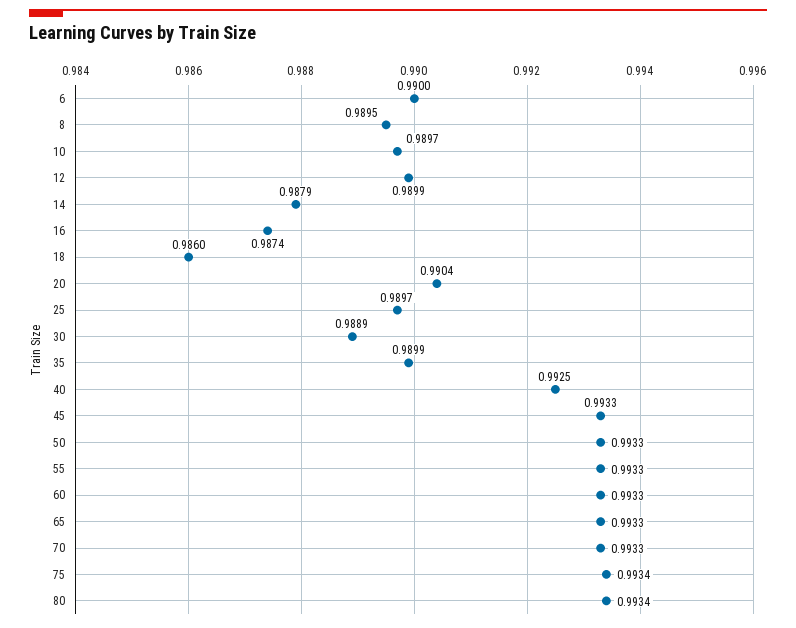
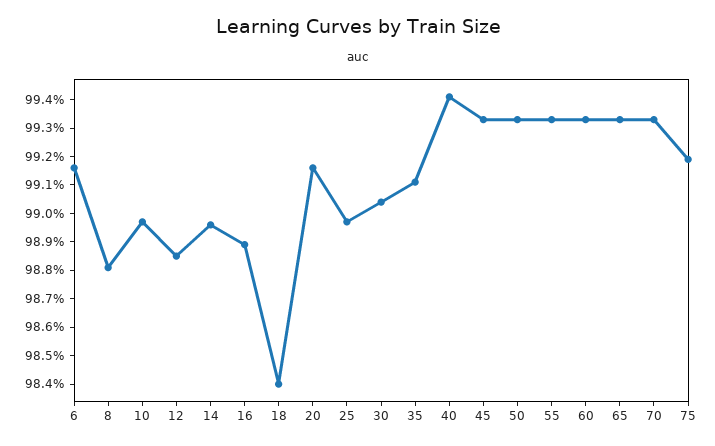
  {
-   "6": 0.99,
+   "6": 0.9915,
-   "8": 0.9895,
+   "8": 0.988,
    "10": 0.9897,
-   "12": 0.9899,
+   "12": 0.9885,
-   "14": 0.9879,
+   "14": 0.9895,
-   "16": 0.9874,
+   "16": 0.989,
-   "18": 0.986,
+   "18": 0.984,
-   "20": 0.9904,
+   "20": 0.9915,
    "25": 0.9897,
-   "30": 0.9889,
+   "30": 0.9905,
-   "35": 0.9899,
+   "35": 0.991,
-   "40": 0.9925,
+   "40": 0.994,
    "45": 0.9933,
    "50": 0.9933,
    "55": 0.9933,
    "60": 0.9933,
    "65": 0.9933,
    "70": 0.9933,
-   "75": 0.9934,
+   "75": 0.992
-   "80": 0.9934
  }

